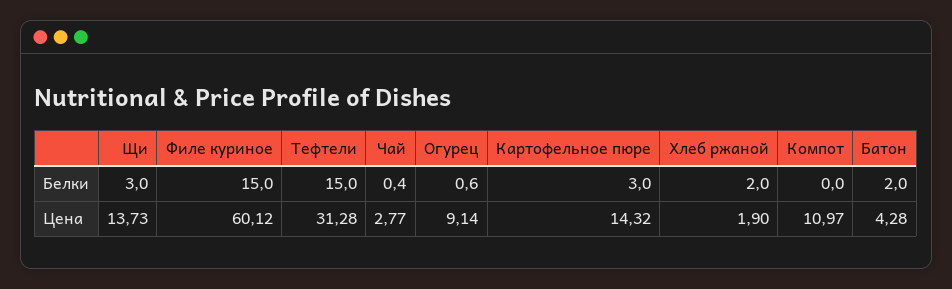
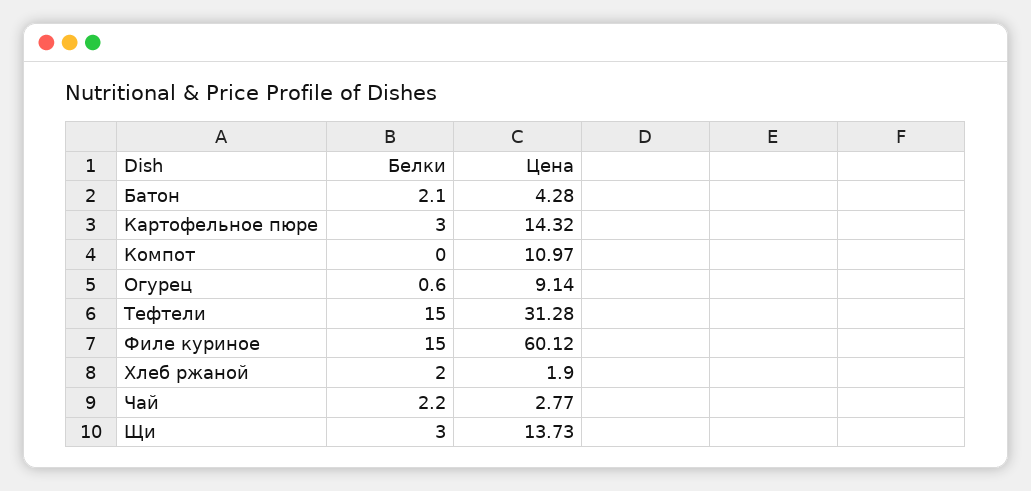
  {
    "Щи": {
      "Белки": 3,
      "Цена": 13.73
    },
    "Филе куриное": {
      "Белки": 15,
      "Цена": 60.12
    },
    "Тефтели": {
      "Белки": 15,
      "Цена": 31.28
    },
    "Чай": {
-     "Белки": 0.4,
+     "Белки": 2.2,
      "Цена": 2.77
    },
    "Огурец": {
      "Белки": 0.6,
      "Цена": 9.14
    },
    "Картофельное пюре": {
      "Белки": 3,
      "Цена": 14.32
    },
    "Хлеб ржаной": {
      "Белки": 2,
      "Цена": 1.9
    },
    "Компот": {
      "Белки": 0,
      "Цена": 10.97
    },
    "Батон": {
-     "Белки": 2,
+     "Белки": 2.1,
      "Цена": 4.28
    }
  }

